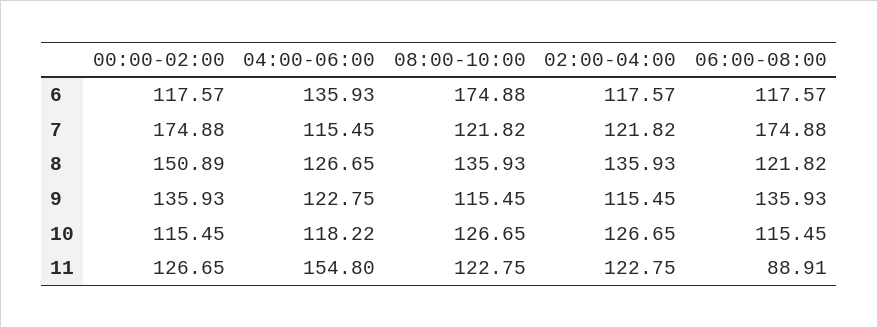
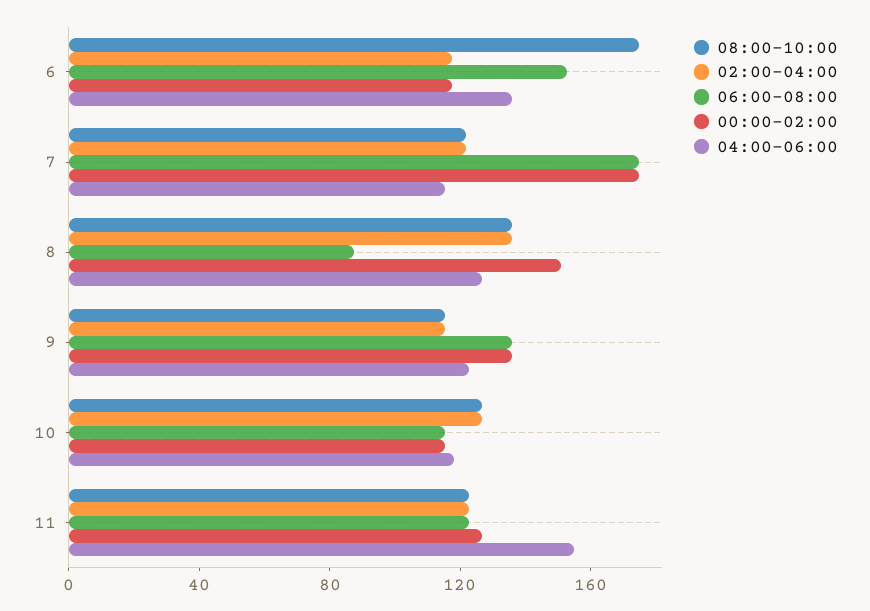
  {
    "00:00-02:00": {
      "6": 117.57,
      "7": 174.88,
      "8": 150.89,
      "9": 135.93,
      "10": 115.45,
      "11": 126.65
    },
    "04:00-06:00": {
      "6": 135.93,
      "7": 115.45,
      "8": 126.65,
      "9": 122.75,
      "10": 118.22,
      "11": 154.8
    },
    "08:00-10:00": {
      "6": 174.88,
      "7": 121.82,
      "8": 135.93,
      "9": 115.45,
      "10": 126.65,
      "11": 122.75
    },
    "02:00-04:00": {
      "6": 117.57,
      "7": 121.82,
      "8": 135.93,
      "9": 115.45,
      "10": 126.65,
      "11": 122.75
    },
    "06:00-08:00": {
-     "6": 117.57,
+     "6": 150,
      "7": 174.88,
-     "8": 121.82,
+     "8": 90,
      "9": 135.93,
      "10": 115.45,
-     "11": 88.91
+     "11": 120
    }
  }

